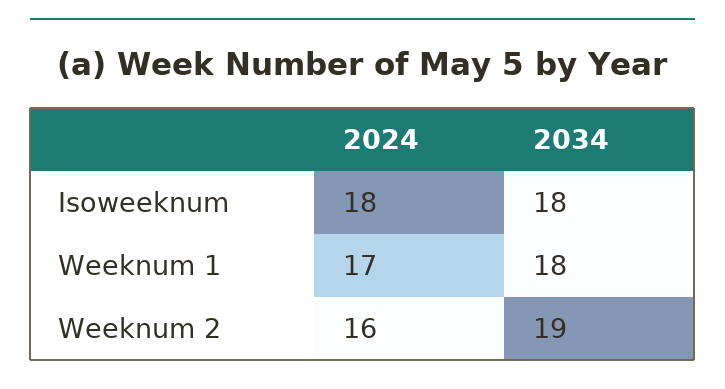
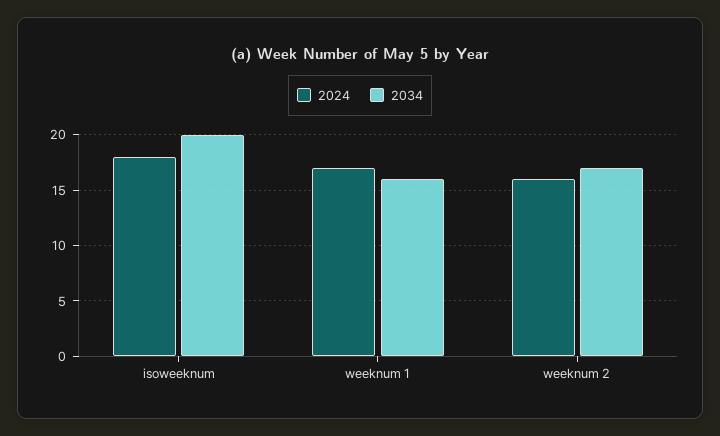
  {
    "2024": {
      "Isoweeknum": 18,
      "Weeknum 1": 17,
      "Weeknum 2": 16
    },
    "2034": {
-     "Isoweeknum": 18,
+     "Isoweeknum": 20,
-     "Weeknum 1": 18,
+     "Weeknum 1": 16,
-     "Weeknum 2": 19
+     "Weeknum 2": 17
    }
  }

